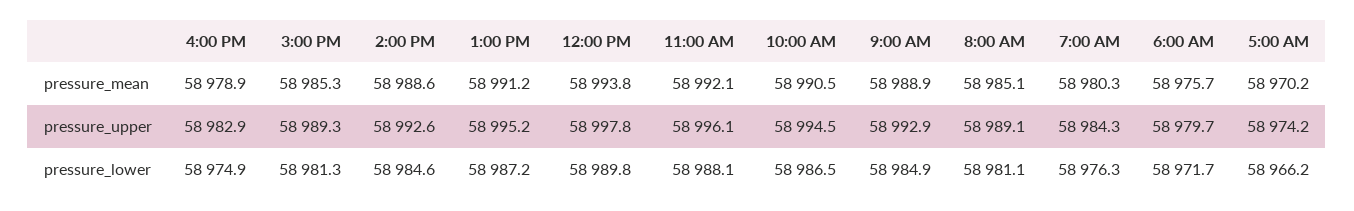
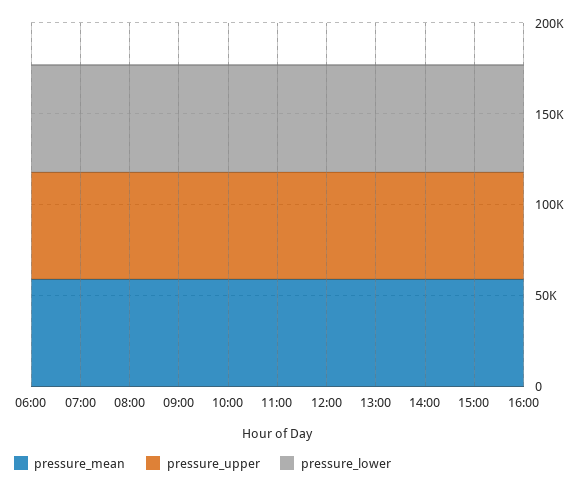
  {
    "pressure_mean": {
      "4:00 PM": 58978.9,
      "3:00 PM": 58985.3,
      "2:00 PM": 58988.6,
      "1:00 PM": 58991.2,
      "12:00 PM": 58993.8,
      "11:00 AM": 58992.1,
      "10:00 AM": 58990.5,
      "9:00 AM": 58988.9,
      "8:00 AM": 58985.1,
      "7:00 AM": 58980.3,
-     "6:00 AM": 58975.7,
+     "6:00 AM": 58975.7
-     "5:00 AM": 58970.2
    },
    "pressure_upper": {
      "4:00 PM": 58982.9,
      "3:00 PM": 58989.3,
      "2:00 PM": 58992.6,
      "1:00 PM": 58995.2,
      "12:00 PM": 58997.8,
      "11:00 AM": 58996.1,
      "10:00 AM": 58994.5,
      "9:00 AM": 58992.9,
      "8:00 AM": 58989.1,
      "7:00 AM": 58984.3,
-     "6:00 AM": 58979.7,
+     "6:00 AM": 58979.7
-     "5:00 AM": 58974.2
    },
    "pressure_lower": {
      "4:00 PM": 58974.9,
      "3:00 PM": 58981.3,
      "2:00 PM": 58984.6,
      "1:00 PM": 58987.2,
      "12:00 PM": 58989.8,
      "11:00 AM": 58988.1,
      "10:00 AM": 58986.5,
      "9:00 AM": 58984.9,
      "8:00 AM": 58981.1,
      "7:00 AM": 58976.3,
-     "6:00 AM": 58971.7,
+     "6:00 AM": 58971.7
-     "5:00 AM": 58966.2
    }
  }

